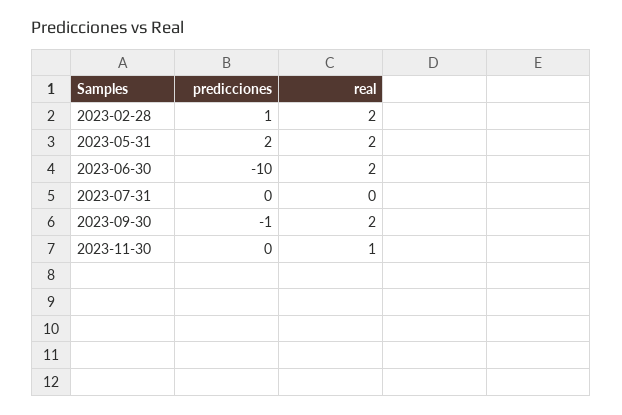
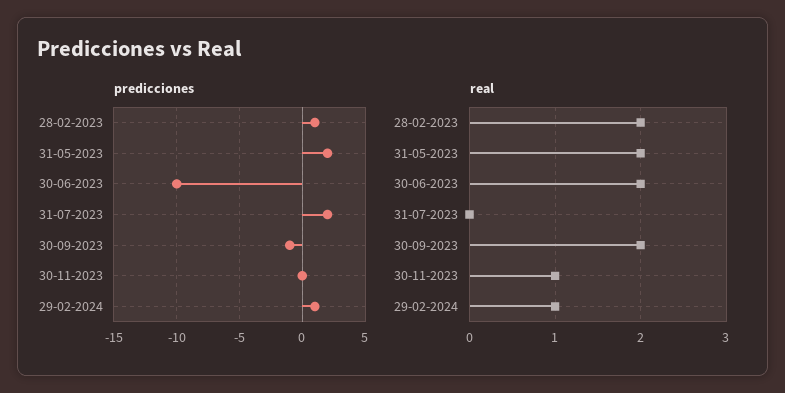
  {
    "predicciones": {
      "2023-02-28": 1,
      "2023-05-31": 2,
      "2023-06-30": -10,
-     "2023-07-31": 0,
+     "2023-07-31": 2,
      "2023-09-30": -1,
-     "2023-11-30": 0
+     "2023-11-30": 0,
+     "29-02-2024": 1
    },
    "real": {
      "2023-02-28": 2,
      "2023-05-31": 2,
      "2023-06-30": 2,
      "2023-07-31": 0,
      "2023-09-30": 2,
-     "2023-11-30": 1
+     "2023-11-30": 1,
+     "29-02-2024": 1
    }
  }

